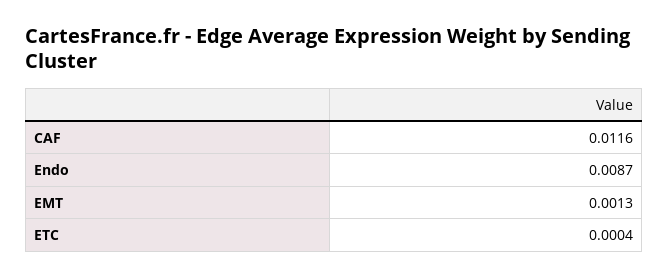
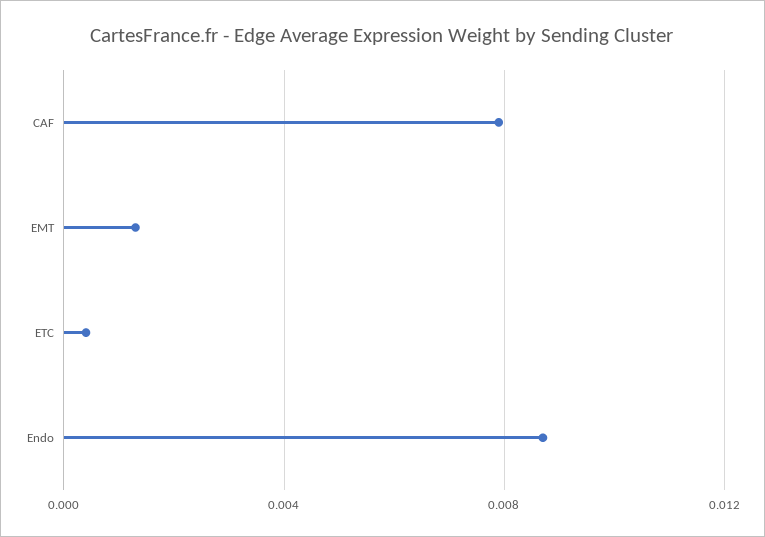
  {
-   "CAF": 0.0116,
+   "CAF": 0.008,
    "Endo": 0.0087,
    "EMT": 0.0013,
    "ETC": 0.0004
  }

